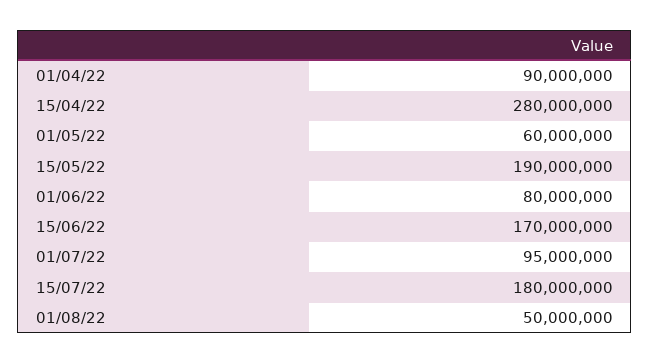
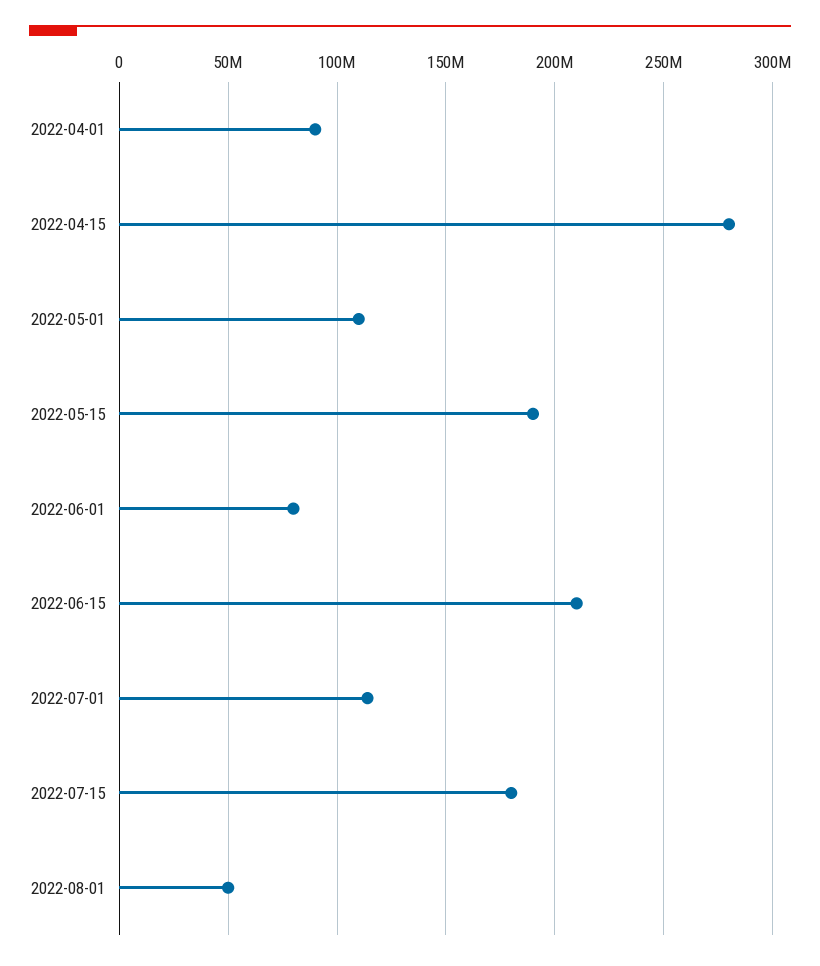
  {
    "01/04/22": 90000000,
    "15/04/22": 280000000,
-   "01/05/22": 60000000,
+   "01/05/22": 110000000,
    "15/05/22": 190000000,
    "01/06/22": 80000000,
-   "15/06/22": 170000000,
+   "15/06/22": 210000000,
-   "01/07/22": 95000000,
+   "01/07/22": 115000000,
    "15/07/22": 180000000,
    "01/08/22": 50000000
  }

